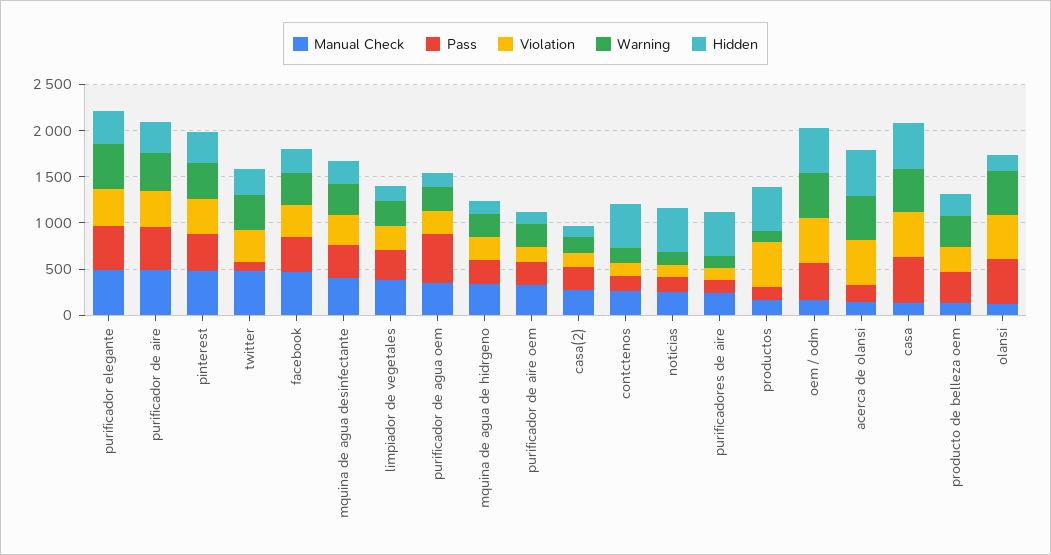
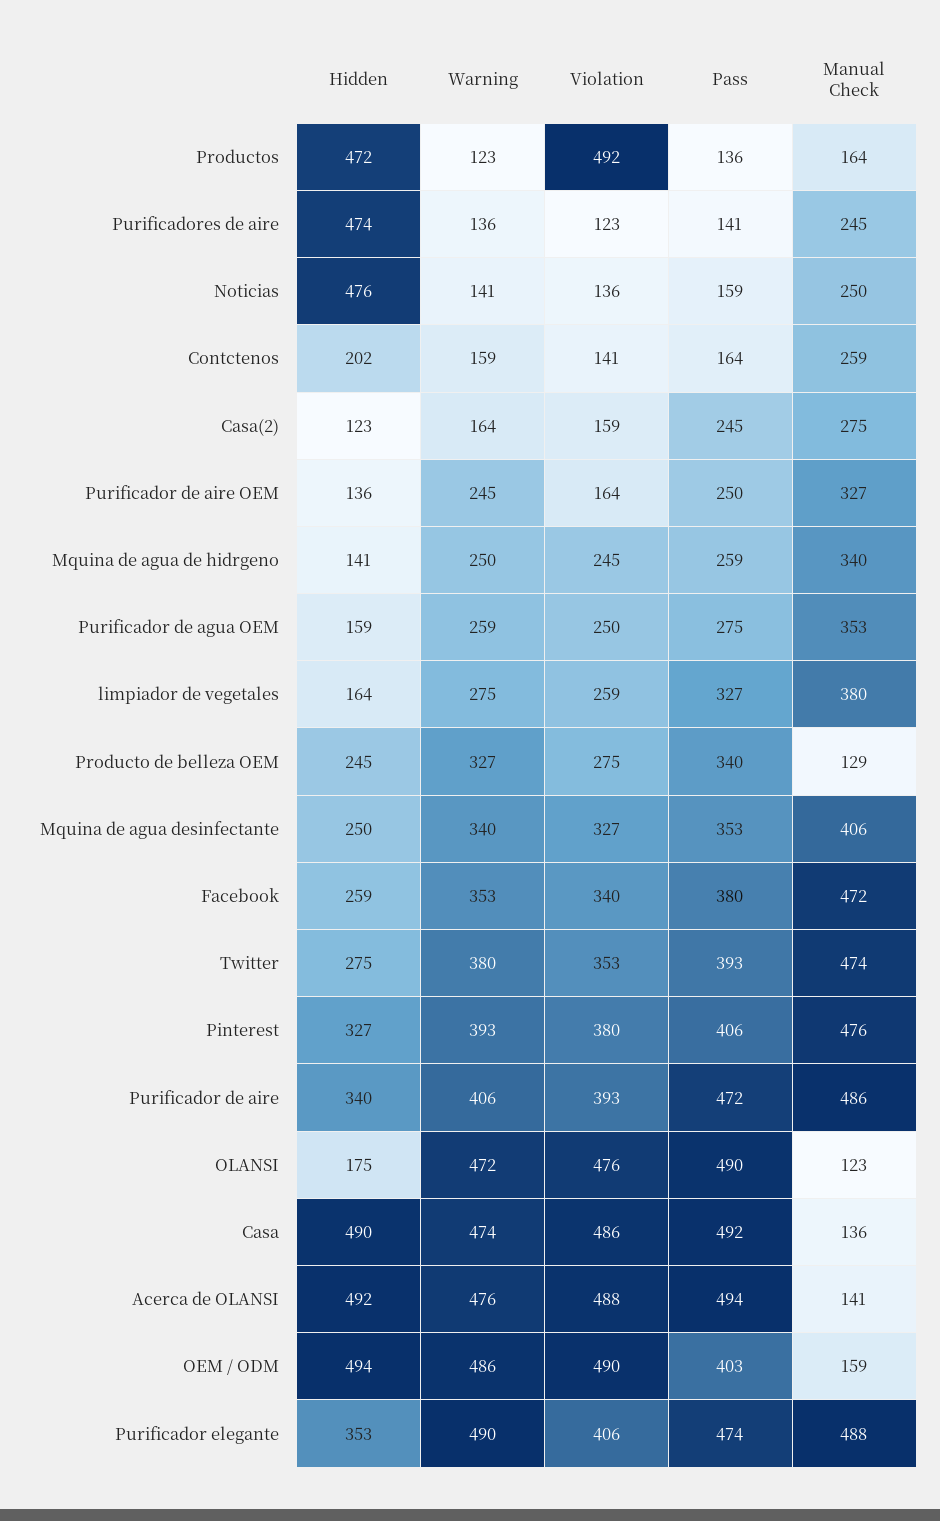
  {
    "Manual Check": {
      "purificador elegante": 488,
      "purificador de aire": 486,
      "pinterest": 476,
      "twitter": 474,
      "facebook": 472,
      "mquina de agua desinfectante": 406,
      "limpiador de vegetales": 380,
      "purificador de agua oem": 353,
      "mquina de agua de hidrgeno": 340,
      "purificador de aire oem": 327,
      "casa(2)": 275,
      "contctenos": 259,
      "noticias": 250,
      "purificadores de aire": 245,
      "productos": 164,
      "oem / odm": 159,
      "acerca de olansi": 141,
      "casa": 136,
      "producto de belleza oem": 129,
      "olansi": 123
    },
    "Pass": {
      "purificador elegante": 474,
      "purificador de aire": 472,
      "pinterest": 406,
-     "twitter": 100,
+     "twitter": 393,
      "facebook": 380,
      "mquina de agua desinfectante": 353,
      "limpiador de vegetales": 327,
-     "purificador de agua oem": 500,
+     "purificador de agua oem": 275,
      "mquina de agua de hidrgeno": 259,
      "purificador de aire oem": 250,
      "casa(2)": 245,
      "contctenos": 164,
      "noticias": 159,
      "purificadores de aire": 141,
      "productos": 136,
      "oem / odm": 403,
-     "acerca de olansi": 200,
+     "acerca de olansi": 494,
      "casa": 492,
      "producto de belleza oem": 340,
      "olansi": 490
    },
    "Violation": {
      "purificador elegante": 406,
      "purificador de aire": 393,
      "pinterest": 380,
      "twitter": 353,
      "facebook": 340,
      "mquina de agua desinfectante": 327,
      "limpiador de vegetales": 259,
      "purificador de agua oem": 250,
      "mquina de agua de hidrgeno": 245,
      "purificador de aire oem": 164,
      "casa(2)": 159,
      "contctenos": 141,
      "noticias": 136,
      "purificadores de aire": 123,
      "productos": 492,
      "oem / odm": 490,
      "acerca de olansi": 488,
      "casa": 486,
      "producto de belleza oem": 275,
      "olansi": 476
    },
    "Warning": {
      "purificador elegante": 490,
      "purificador de aire": 406,
      "pinterest": 393,
      "twitter": 380,
      "facebook": 353,
      "mquina de agua desinfectante": 340,
      "limpiador de vegetales": 275,
      "purificador de agua oem": 259,
      "mquina de agua de hidrgeno": 250,
      "purificador de aire oem": 245,
      "casa(2)": 164,
      "contctenos": 159,
      "noticias": 141,
      "purificadores de aire": 136,
      "productos": 123,
      "oem / odm": 486,
      "acerca de olansi": 476,
      "casa": 474,
      "producto de belleza oem": 327,
      "olansi": 472
    },
    "Hidden": {
      "purificador elegante": 353,
      "purificador de aire": 340,
      "pinterest": 327,
      "twitter": 275,
      "facebook": 259,
      "mquina de agua desinfectante": 250,
      "limpiador de vegetales": 164,
      "purificador de agua oem": 159,
      "mquina de agua de hidrgeno": 141,
      "purificador de aire oem": 136,
      "casa(2)": 123,
-     "contctenos": 500,
+     "contctenos": 202,
      "noticias": 476,
      "purificadores de aire": 474,
      "productos": 472,
      "oem / odm": 494,
      "acerca de olansi": 492,
      "casa": 490,
      "producto de belleza oem": 245,
      "olansi": 175
    }
  }

